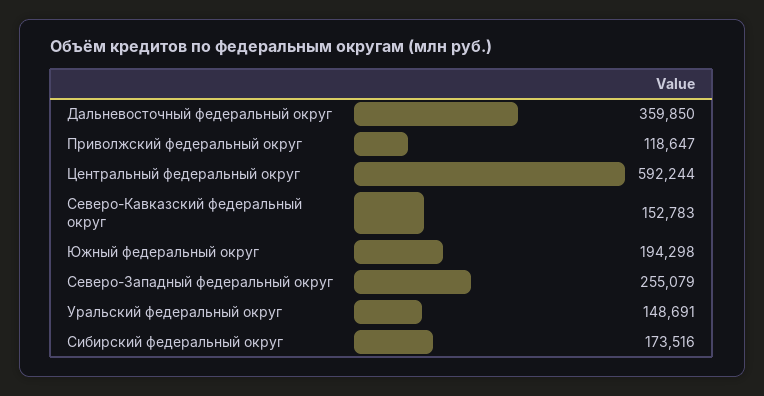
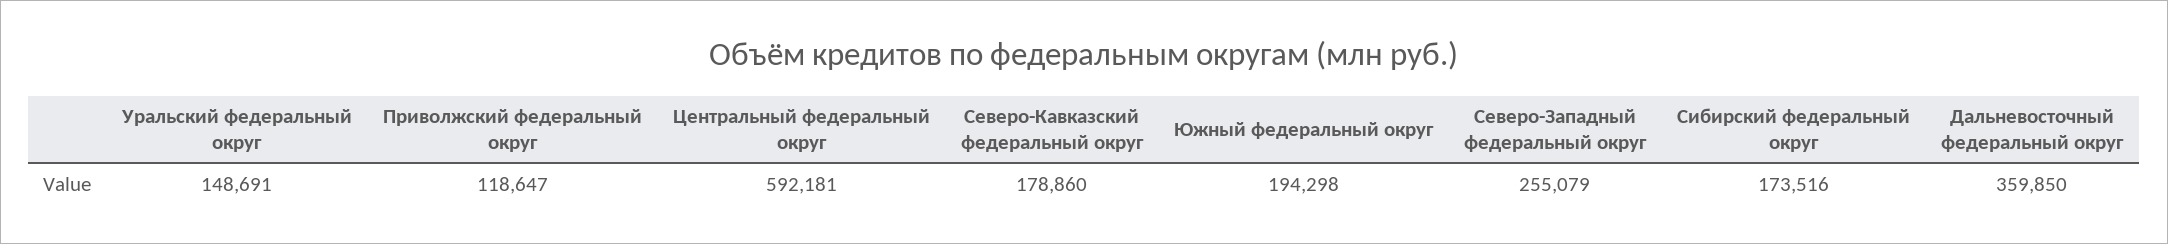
  {
    "Дальневосточный федеральный округ": 359850,
    "Приволжский федеральный округ": 118647,
-   "Центральный федеральный округ": 592244,
+   "Центральный федеральный округ": 592181,
-   "Северо-Кавказский федеральный округ": 152783,
+   "Северо-Кавказский федеральный округ": 178860,
    "Южный федеральный округ": 194298,
    "Северо-Западный федеральный округ": 255079,
    "Уральский федеральный округ": 148691,
    "Сибирский федеральный округ": 173516
  }

